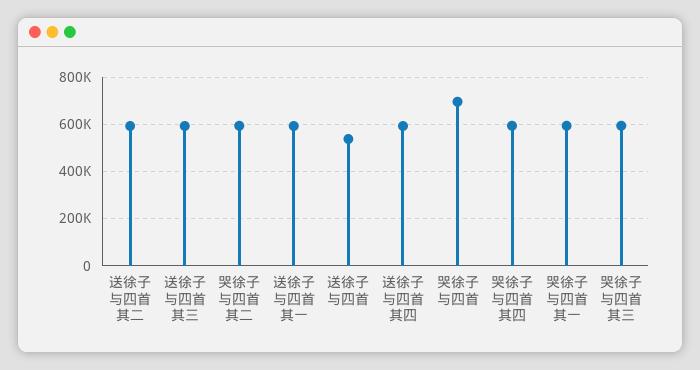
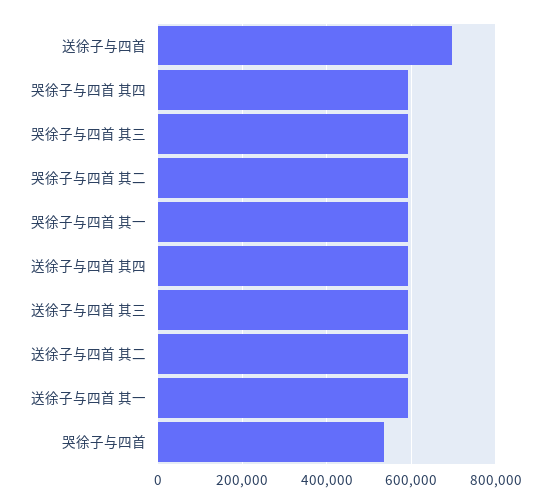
  {
    "送徐子与四首 其二": 600000,
    "送徐子与四首 其三": 600000,
    "哭徐子与四首 其二": 600000,
    "送徐子与四首 其一": 600000,
-   "送徐子与四首": 550000,
+   "送徐子与四首": 700000,
    "送徐子与四首 其四": 600000,
-   "哭徐子与四首": 700000,
+   "哭徐子与四首": 540000,
    "哭徐子与四首 其四": 600000,
    "哭徐子与四首 其一": 600000,
    "哭徐子与四首 其三": 600000
  }

